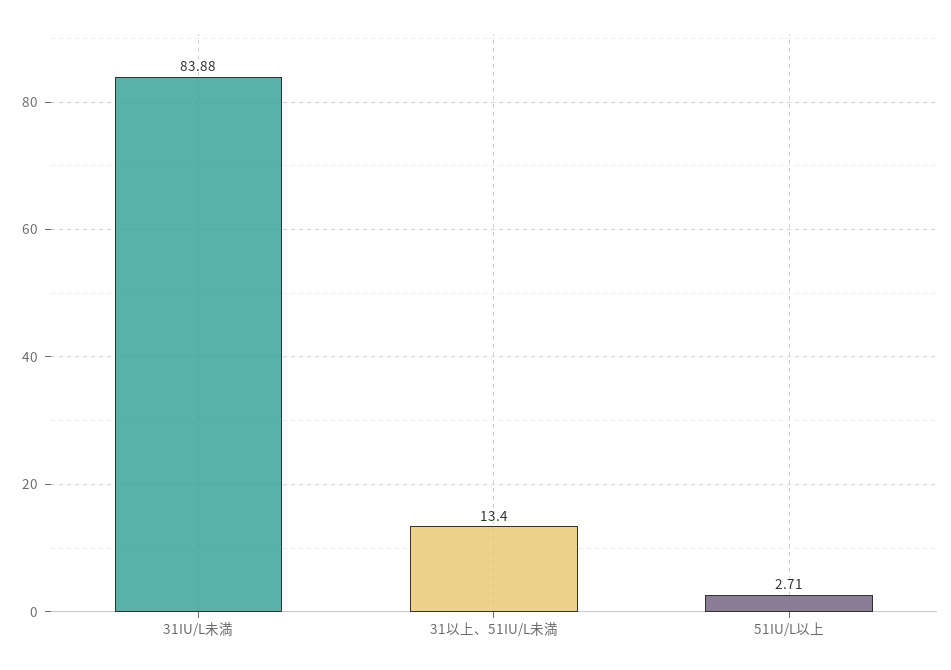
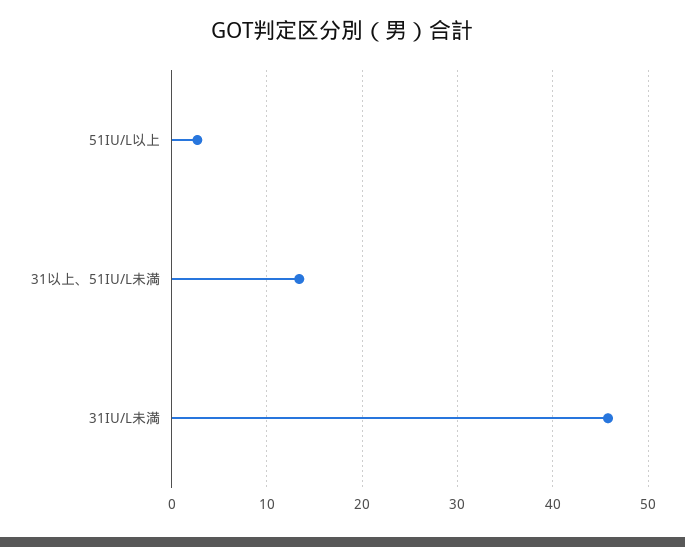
  {
-   "31IU/L未満": 83.88,
+   "31IU/L未満": 46,
    "31以上、51IU/L未満": 13.4,
    "51IU/L以上": 2.71
  }

